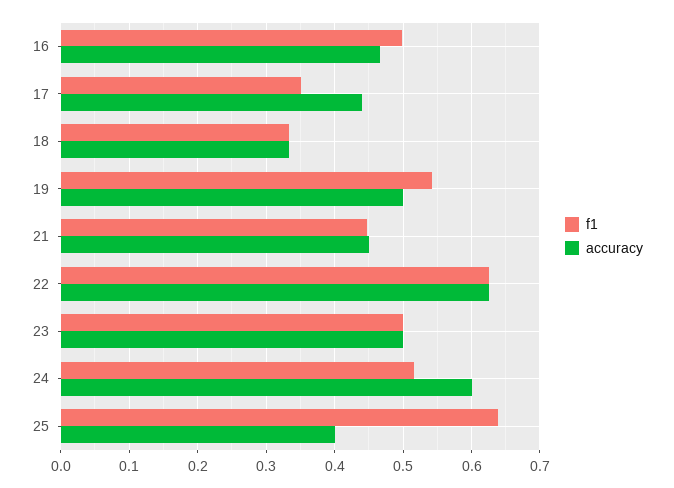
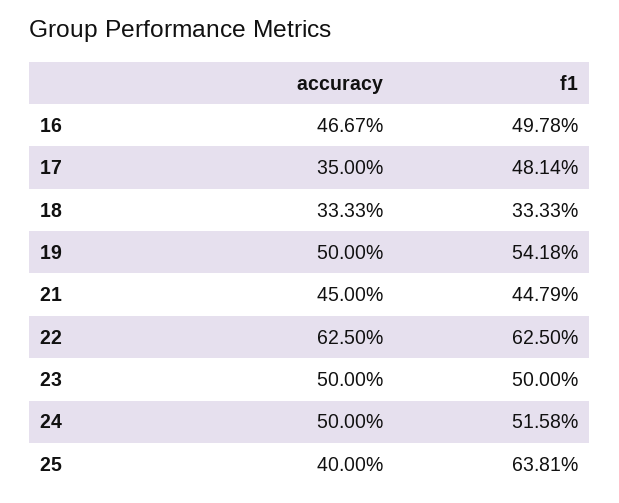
  {
    "f1": {
      "16": 0.4978,
-     "17": 0.35,
+     "17": 0.4814,
      "18": 0.3333,
      "19": 0.5418,
      "21": 0.4479,
      "22": 0.625,
      "23": 0.5,
      "24": 0.5158,
      "25": 0.6381
    },
    "accuracy": {
      "16": 0.4667,
-     "17": 0.44,
+     "17": 0.35,
      "18": 0.3333,
      "19": 0.5,
      "21": 0.45,
      "22": 0.625,
      "23": 0.5,
-     "24": 0.6,
+     "24": 0.5,
      "25": 0.4
    }
  }

